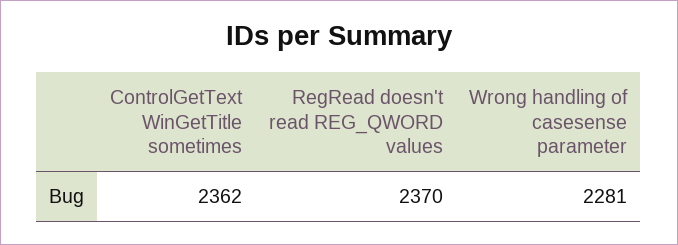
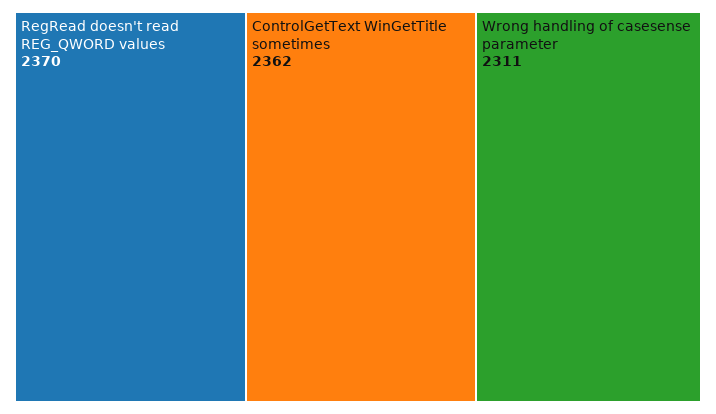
  {
    "ControlGetText WinGetTitle sometimes": 2362,
    "RegRead doesn't read REG_QWORD values": 2370,
-   "Wrong handling of casesense parameter": 2281
+   "Wrong handling of casesense parameter": 2311
  }

